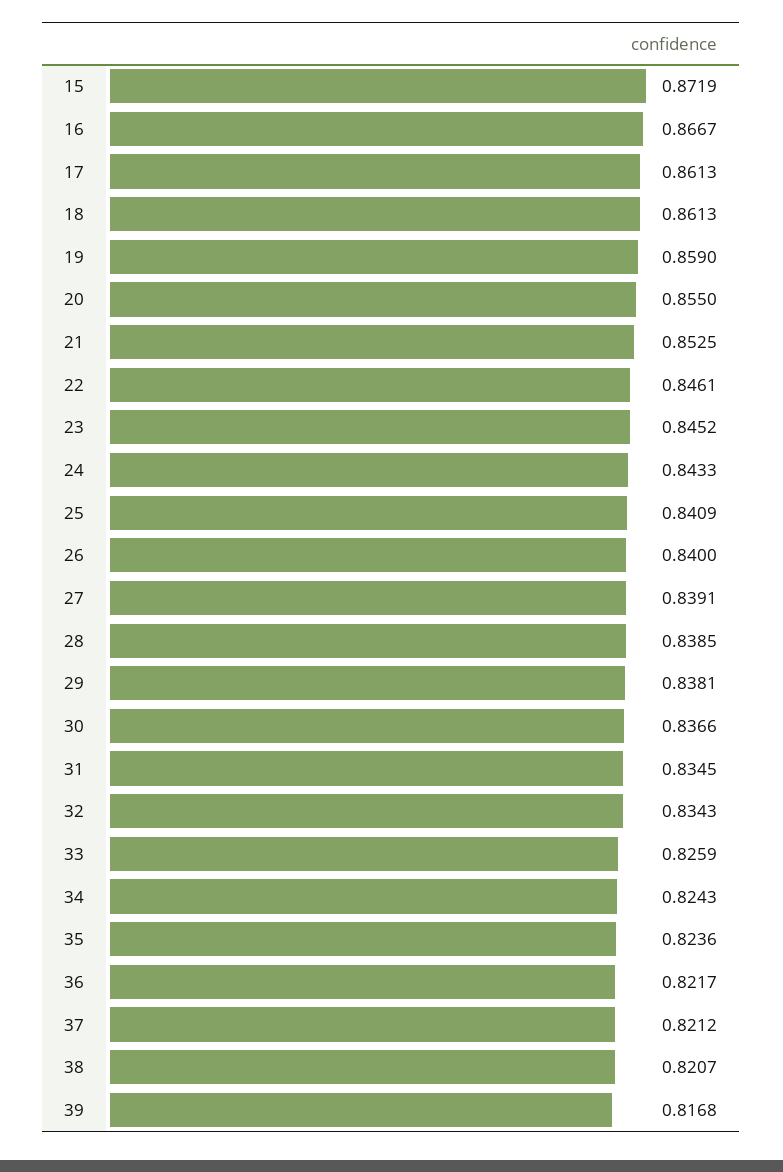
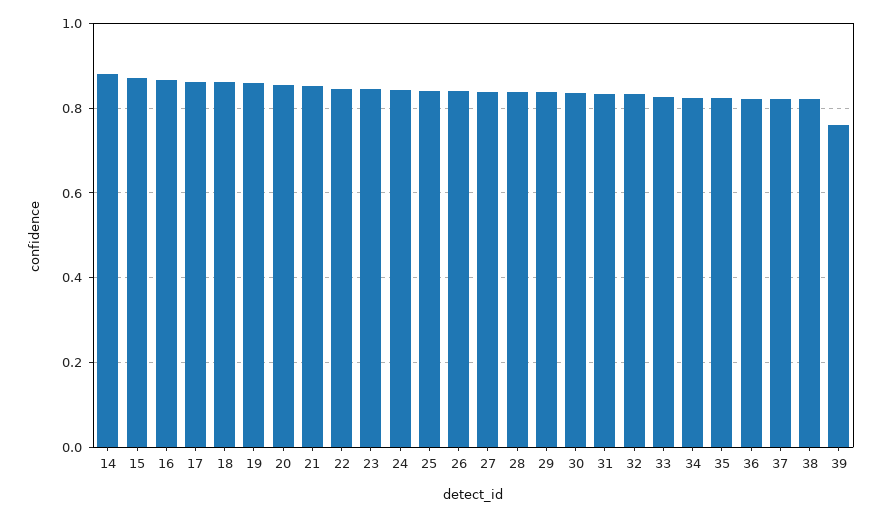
  {
    "15": 0.8719,
    "16": 0.8667,
    "17": 0.8613,
    "18": 0.8613,
    "19": 0.859,
    "20": 0.855,
    "21": 0.8525,
    "22": 0.8461,
    "23": 0.8452,
    "24": 0.8433,
    "25": 0.8409,
    "26": 0.84,
    "27": 0.8391,
    "28": 0.8385,
    "29": 0.8381,
    "30": 0.8366,
    "31": 0.8345,
    "32": 0.8343,
    "33": 0.8259,
    "34": 0.8243,
    "35": 0.8236,
    "36": 0.8217,
    "37": 0.8212,
    "38": 0.8207,
-   "39": 0.8168
+   "39": 0.76,
+   "14": 0.88
  }

